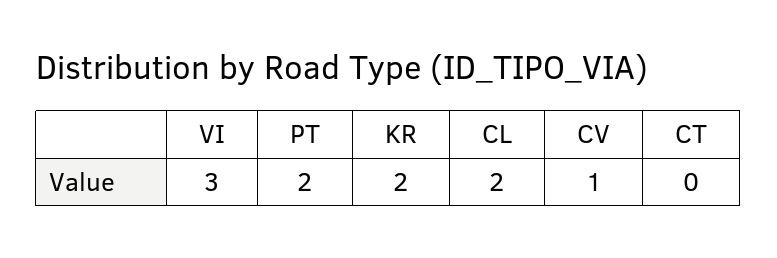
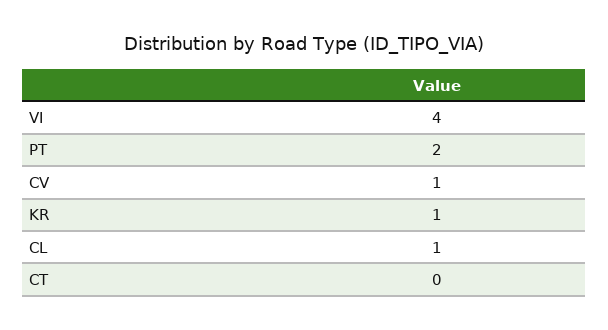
  {
-   "VI": 3,
+   "VI": 4,
    "PT": 2,
-   "KR": 2,
+   "KR": 1,
-   "CL": 2,
+   "CL": 1,
    "CV": 1,
    "CT": 0
  }

